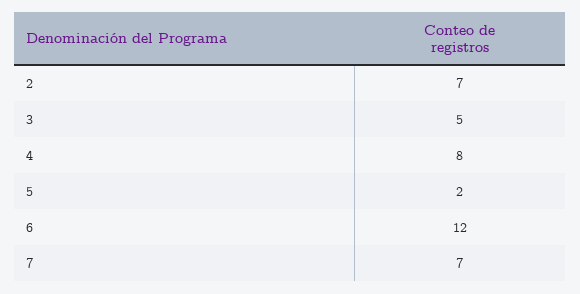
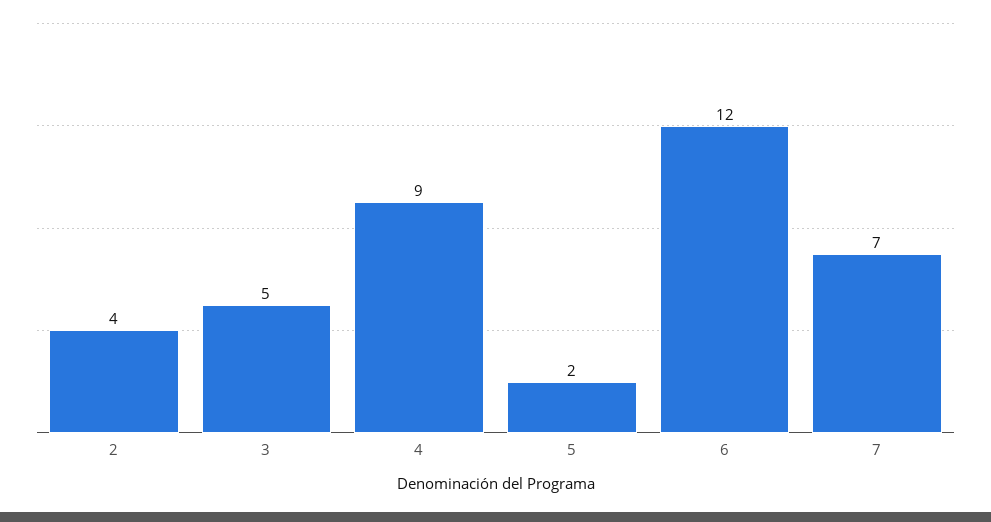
  {
-   "2": 7,
+   "2": 4,
    "3": 5,
-   "4": 8,
+   "4": 9,
    "5": 2,
    "6": 12,
    "7": 7
  }

